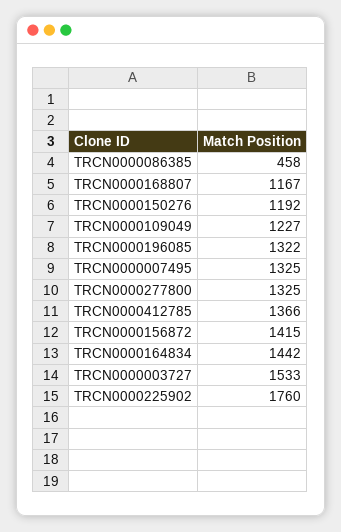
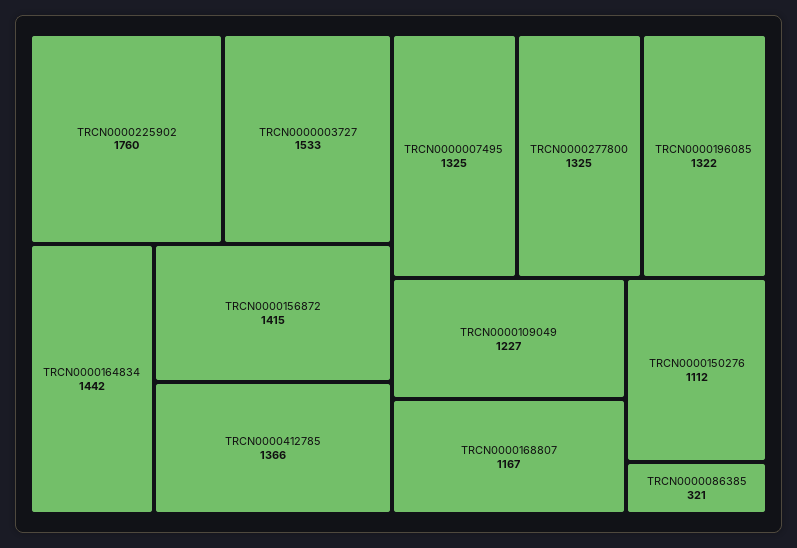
  {
-   "TRCN0000086385": 458,
+   "TRCN0000086385": 321,
    "TRCN0000168807": 1167,
-   "TRCN0000150276": 1192,
+   "TRCN0000150276": 1112,
    "TRCN0000109049": 1227,
    "TRCN0000196085": 1322,
    "TRCN0000007495": 1325,
    "TRCN0000277800": 1325,
    "TRCN0000412785": 1366,
    "TRCN0000156872": 1415,
    "TRCN0000164834": 1442,
    "TRCN0000003727": 1533,
    "TRCN0000225902": 1760
  }

